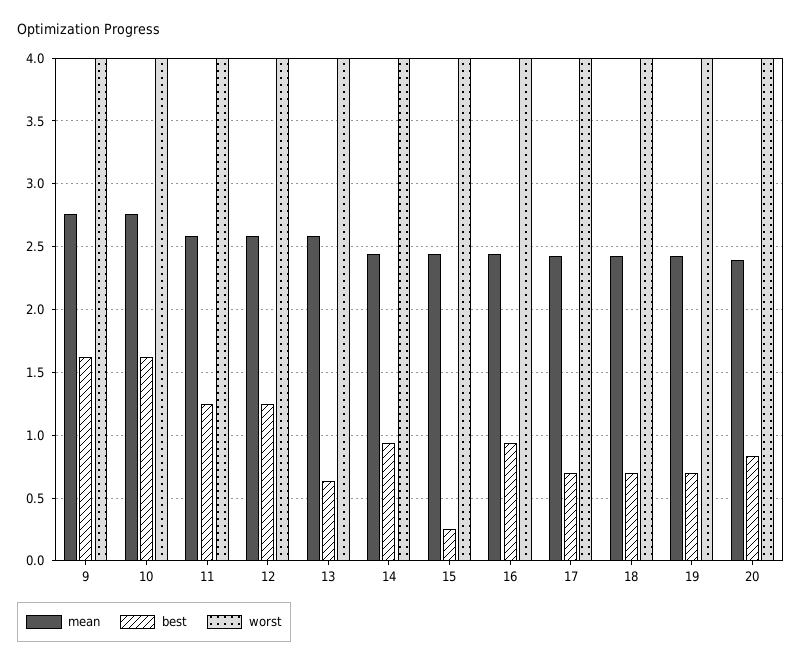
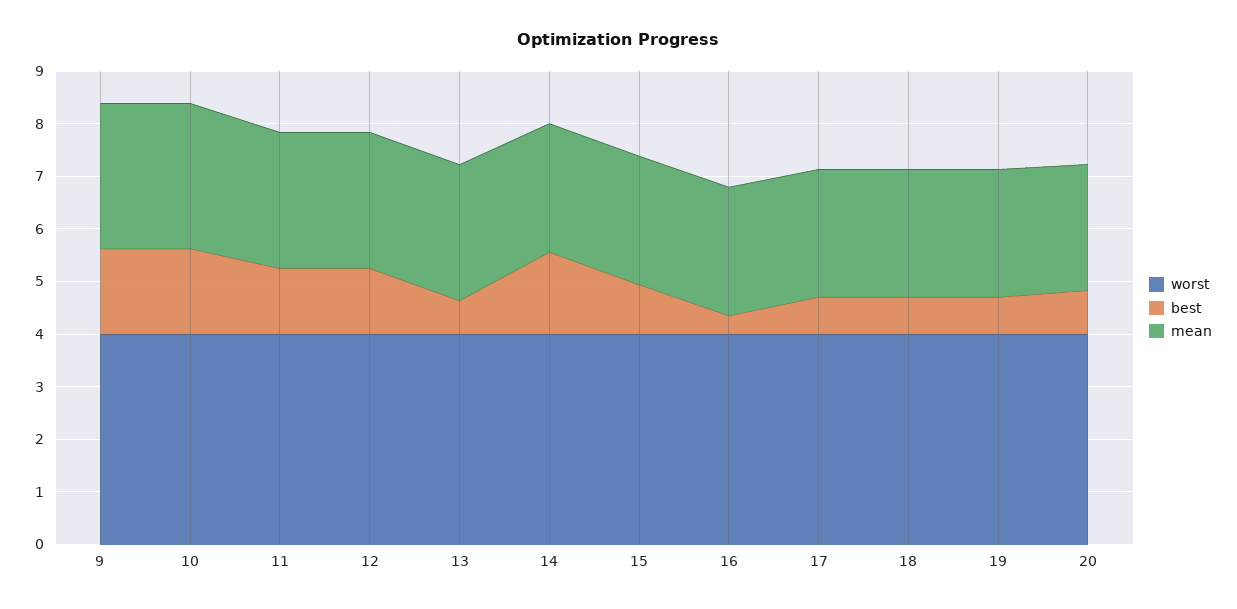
  {
    "mean": {
      "9": 2.75,
      "10": 2.75,
      "11": 2.6,
      "12": 2.6,
      "13": 2.6,
      "14": 2.45,
      "15": 2.45,
      "16": 2.45,
      "17": 2.45,
      "18": 2.45,
      "19": 2.45,
      "20": 2.4
    },
    "best": {
      "9": 1.6,
      "10": 1.6,
      "11": 1.25,
      "12": 1.25,
      "13": 0.65,
-     "14": 0.95,
+     "14": 1.6,
-     "15": 0.25,
+     "15": 1,
-     "16": 0.95,
+     "16": 0.4,
      "17": 0.7,
      "18": 0.7,
      "19": 0.7,
      "20": 0.85
    },
    "worst": {
      "9": 4,
      "10": 4,
      "11": 4,
      "12": 4,
      "13": 4,
      "14": 4,
      "15": 4,
      "16": 4,
      "17": 4,
      "18": 4,
      "19": 4,
      "20": 4
    }
  }

